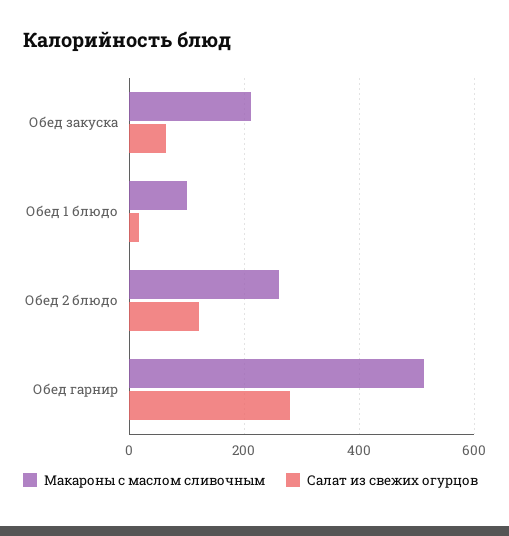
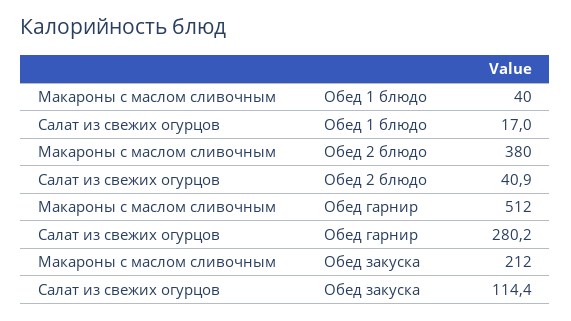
  {
    "Макароны с маслом сливочным": {
      "Обед закуска": 212,
-     "Обед 1 блюдо": 100,
+     "Обед 1 блюдо": 40,
-     "Обед 2 блюдо": 260,
+     "Обед 2 блюдо": 380,
      "Обед гарнир": 512
    },
    "Салат из свежих огурцов": {
-     "Обед закуска": 60,
+     "Обед закуска": 114.4,
      "Обед 1 блюдо": 17,
-     "Обед 2 блюдо": 120,
+     "Обед 2 блюдо": 40.9,
      "Обед гарнир": 280.2
    }
  }

